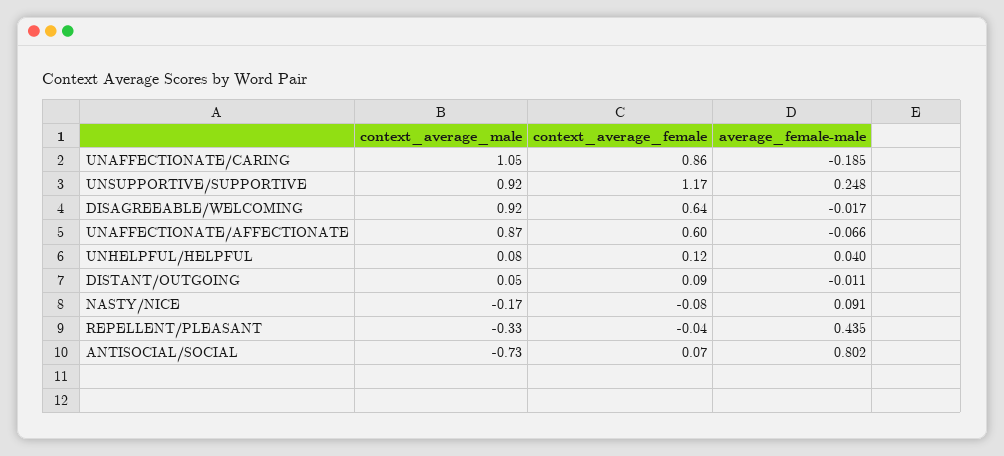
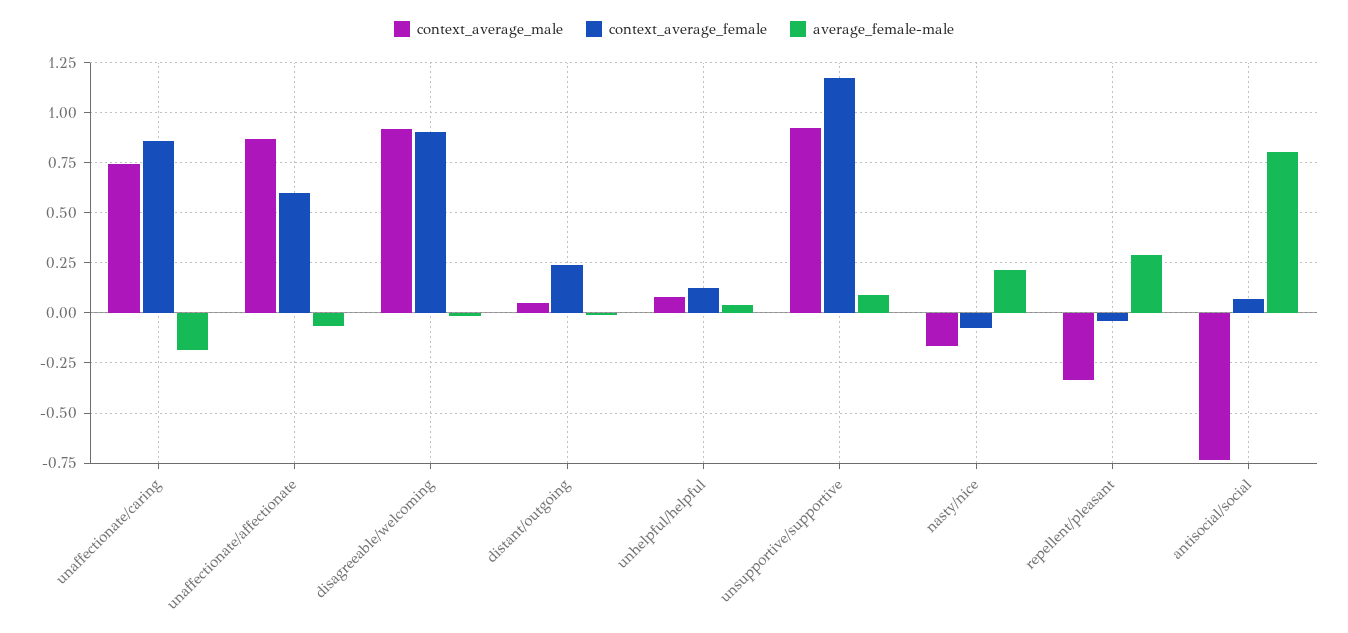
  {
    "context_average_male": {
-     "UNAFFECTIONATE/CARING": 1.05,
+     "UNAFFECTIONATE/CARING": 0.75,
      "UNSUPPORTIVE/SUPPORTIVE": 0.92,
      "DISAGREEABLE/WELCOMING": 0.92,
      "UNAFFECTIONATE/AFFECTIONATE": 0.87,
      "UNHELPFUL/HELPFUL": 0.08,
      "DISTANT/OUTGOING": 0.05,
      "NASTY/NICE": -0.17,
      "REPELLENT/PLEASANT": -0.33,
      "ANTISOCIAL/SOCIAL": -0.73
    },
    "context_average_female": {
      "UNAFFECTIONATE/CARING": 0.86,
      "UNSUPPORTIVE/SUPPORTIVE": 1.17,
-     "DISAGREEABLE/WELCOMING": 0.64,
+     "DISAGREEABLE/WELCOMING": 0.9,
      "UNAFFECTIONATE/AFFECTIONATE": 0.6,
      "UNHELPFUL/HELPFUL": 0.12,
-     "DISTANT/OUTGOING": 0.09,
+     "DISTANT/OUTGOING": 0.25,
      "NASTY/NICE": -0.08,
      "REPELLENT/PLEASANT": -0.04,
      "ANTISOCIAL/SOCIAL": 0.07
    },
    "average_female-male": {
      "UNAFFECTIONATE/CARING": -0.185,
-     "UNSUPPORTIVE/SUPPORTIVE": 0.248,
+     "UNSUPPORTIVE/SUPPORTIVE": 0.1,
      "DISAGREEABLE/WELCOMING": -0.017,
      "UNAFFECTIONATE/AFFECTIONATE": -0.066,
      "UNHELPFUL/HELPFUL": 0.04,
      "DISTANT/OUTGOING": -0.011,
-     "NASTY/NICE": 0.091,
+     "NASTY/NICE": 0.2,
-     "REPELLENT/PLEASANT": 0.435,
+     "REPELLENT/PLEASANT": 0.3,
      "ANTISOCIAL/SOCIAL": 0.802
    }
  }

